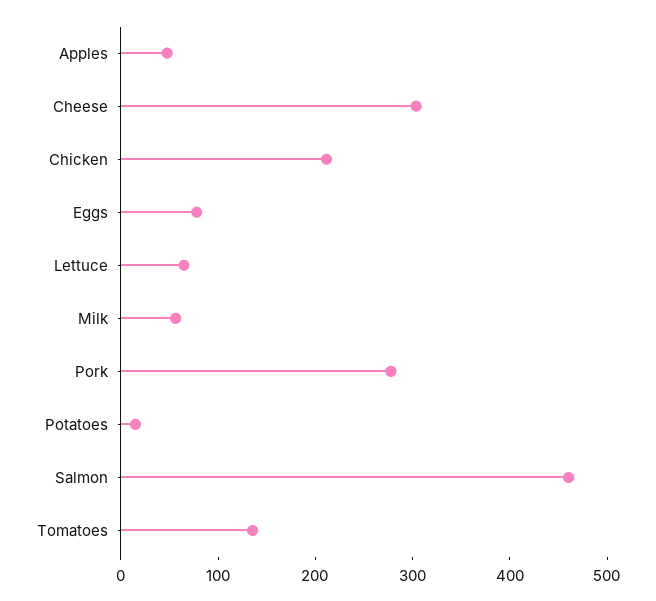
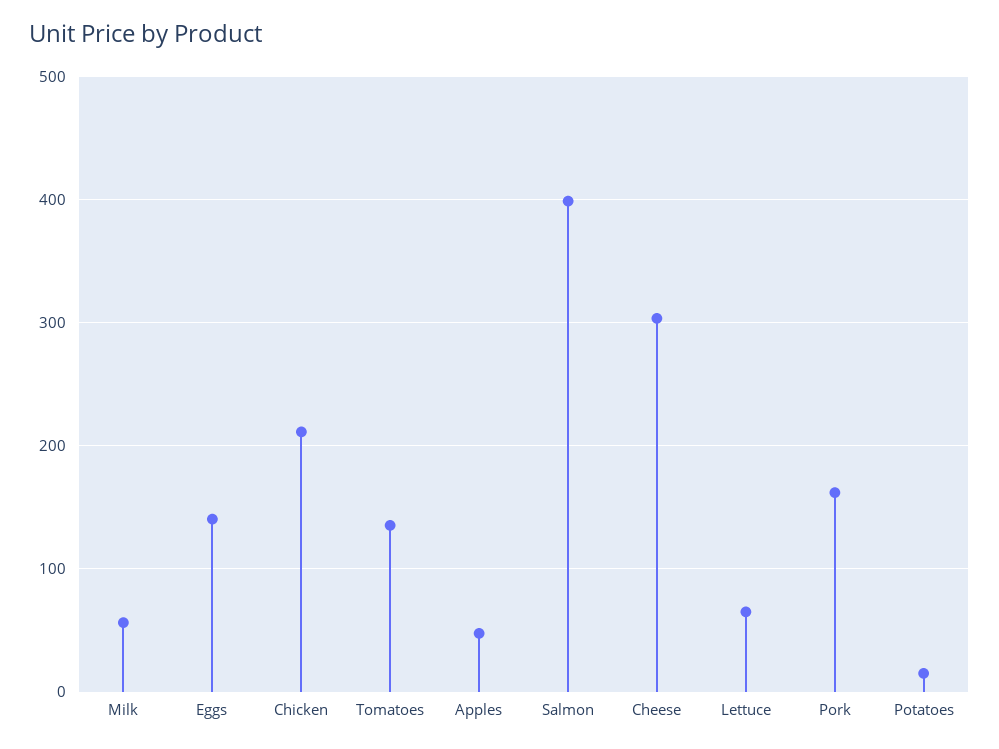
  {
    "Apples": 50,
    "Cheese": 300,
    "Chicken": 210,
-   "Eggs": 80,
+   "Eggs": 140,
    "Lettuce": 70,
    "Milk": 60,
-   "Pork": 280,
+   "Pork": 160,
    "Potatoes": 20,
-   "Salmon": 460,
+   "Salmon": 400,
    "Tomatoes": 140
  }

